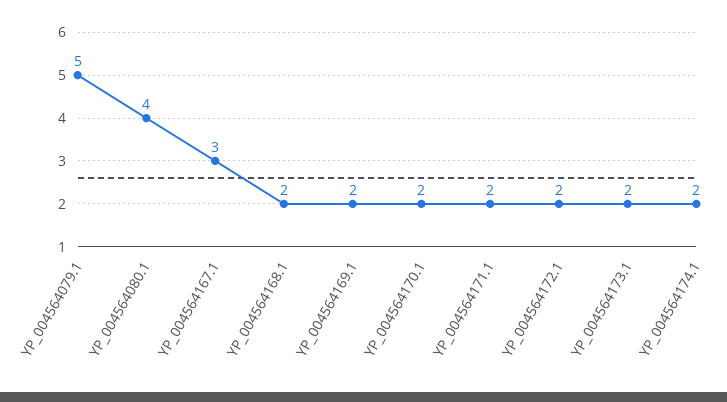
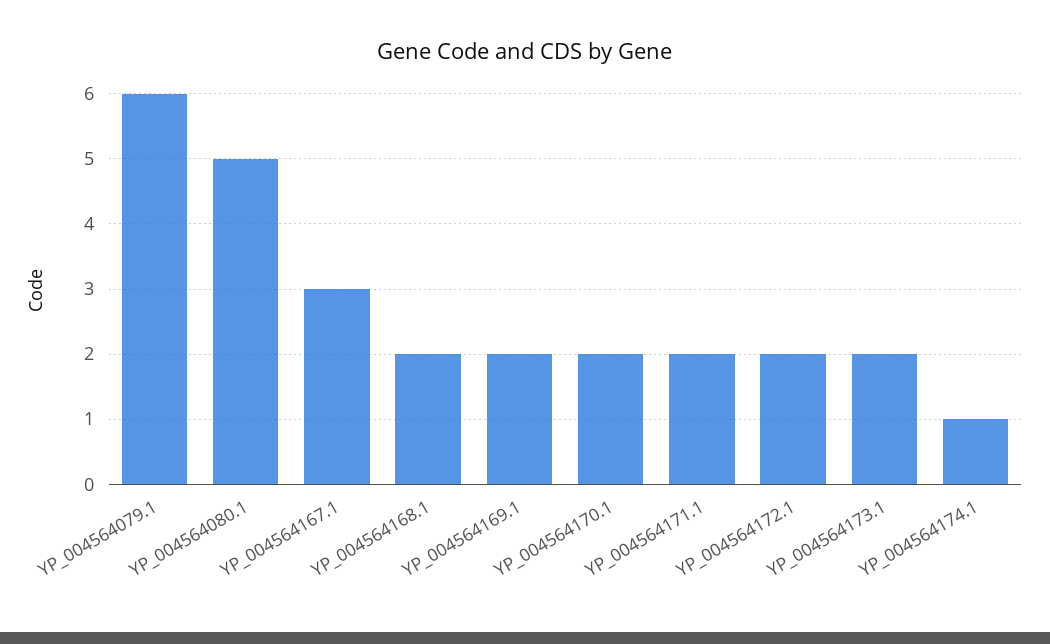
  {
-   "YP_004564079.1": 5,
+   "YP_004564079.1": 6,
-   "YP_004564080.1": 4,
+   "YP_004564080.1": 5,
    "YP_004564167.1": 3,
    "YP_004564168.1": 2,
    "YP_004564169.1": 2,
    "YP_004564170.1": 2,
    "YP_004564171.1": 2,
    "YP_004564172.1": 2,
    "YP_004564173.1": 2,
-   "YP_004564174.1": 2
+   "YP_004564174.1": 1
  }

